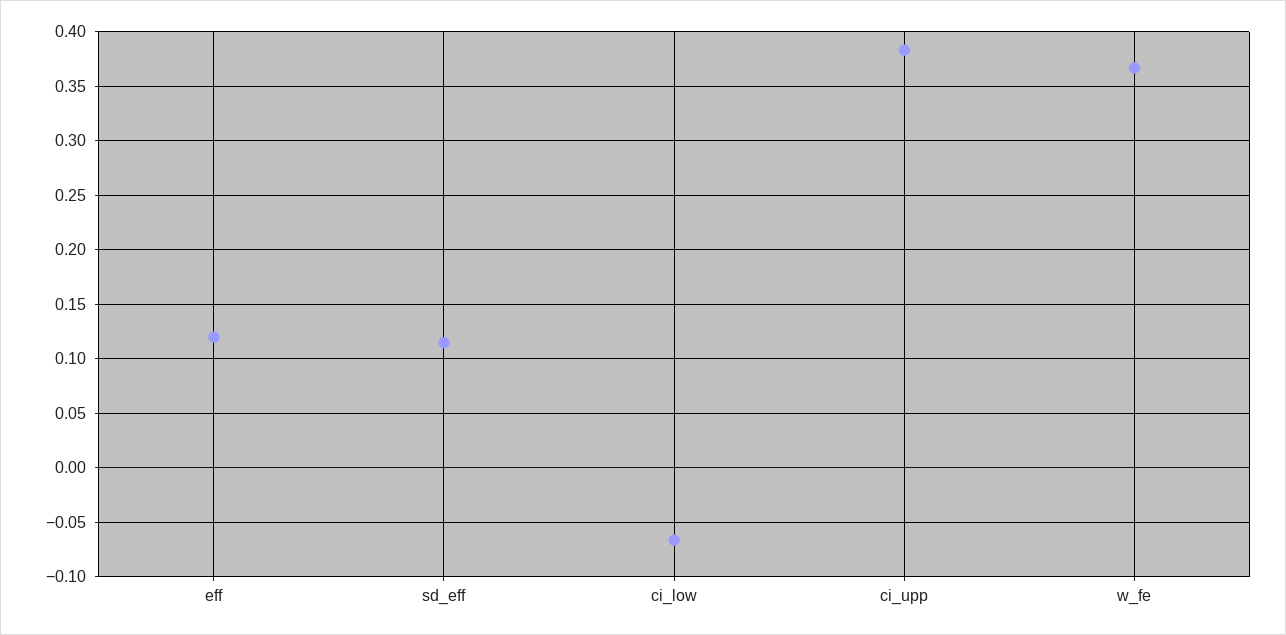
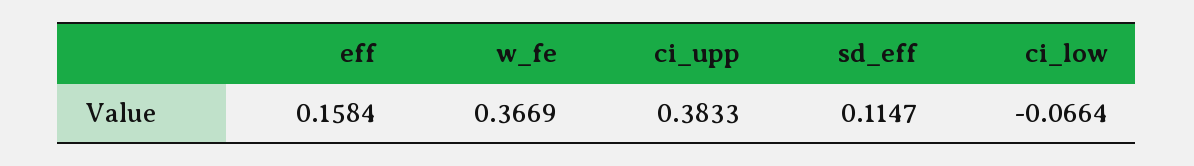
  {
-   "eff": 0.12,
+   "eff": 0.1584,
    "sd_eff": 0.1147,
    "ci_low": -0.0664,
    "ci_upp": 0.3833,
    "w_fe": 0.3669
  }

